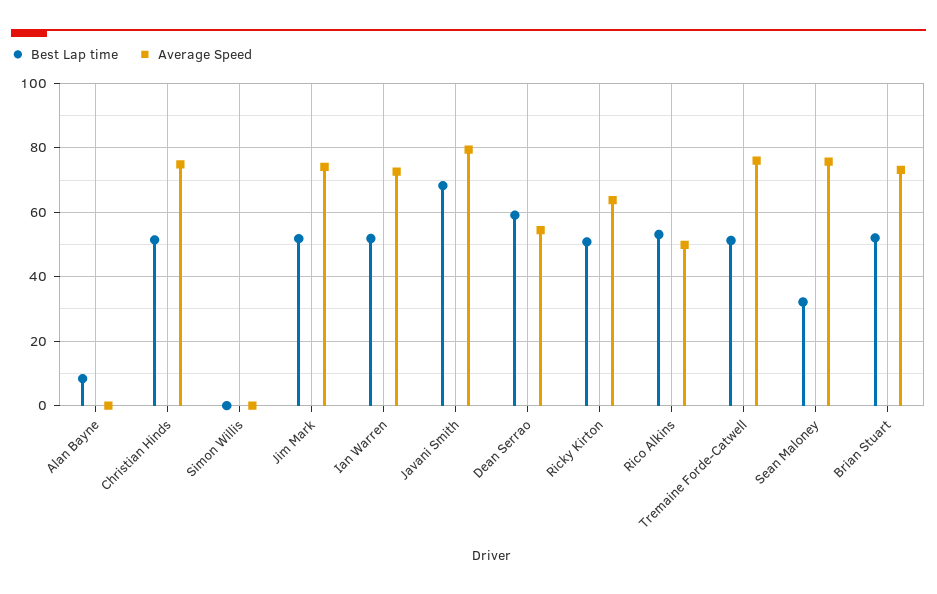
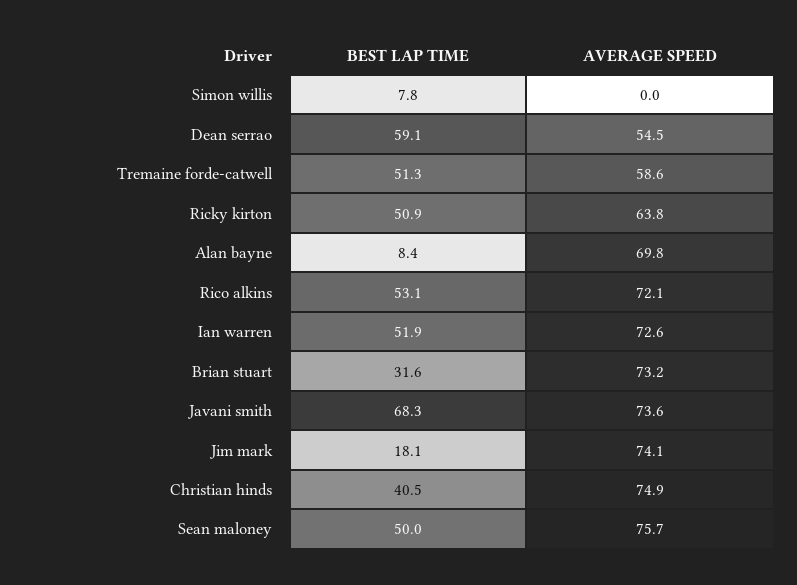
  {
    "Best Lap time": {
      "Alan Bayne": 8.4,
-     "Christian Hinds": 52,
+     "Christian Hinds": 40.5,
-     "Simon Willis": 0,
+     "Simon Willis": 7.8,
-     "Jim Mark": 52,
+     "Jim Mark": 18.1,
      "Ian Warren": 51.9,
      "Javani Smith": 68.3,
      "Dean Serrao": 59.1,
      "Ricky Kirton": 50.9,
      "Rico Alkins": 53.1,
      "Tremaine Forde-Catwell": 51.3,
-     "Sean Maloney": 32,
+     "Sean Maloney": 50,
-     "Brian Stuart": 52
+     "Brian Stuart": 31.6
    },
    "Average Speed": {
-     "Alan Bayne": 0,
+     "Alan Bayne": 69.8,
      "Christian Hinds": 74.9,
      "Simon Willis": 0,
      "Jim Mark": 74.1,
      "Ian Warren": 72.6,
-     "Javani Smith": 80,
+     "Javani Smith": 73.6,
      "Dean Serrao": 54.5,
      "Ricky Kirton": 63.8,
-     "Rico Alkins": 50,
+     "Rico Alkins": 72.1,
-     "Tremaine Forde-Catwell": 76,
+     "Tremaine Forde-Catwell": 58.6,
      "Sean Maloney": 75.7,
      "Brian Stuart": 73.2
    }
  }

